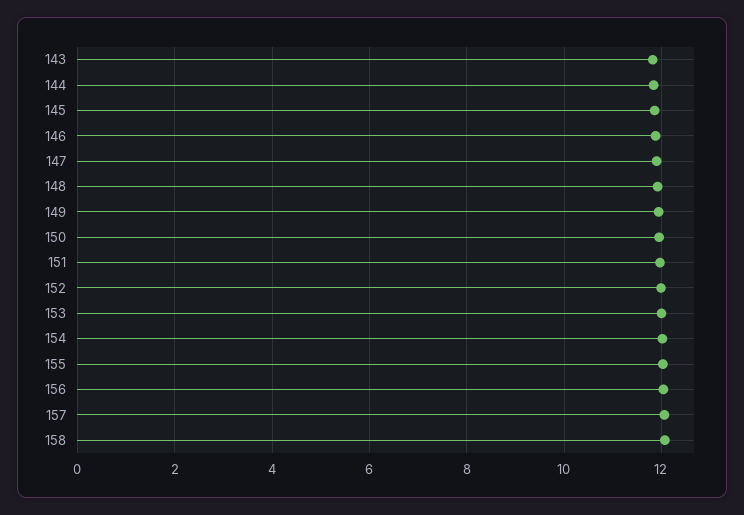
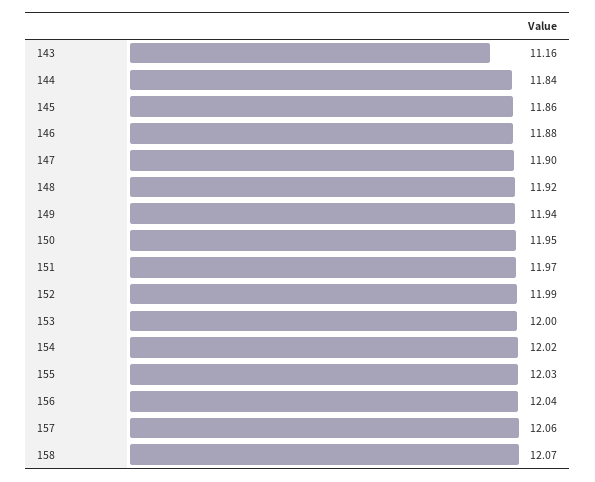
  {
-   "143": 11.8,
+   "143": 11.16,
    "144": 11.84,
    "145": 11.86,
    "146": 11.88,
    "147": 11.9,
    "148": 11.92,
    "149": 11.94,
    "150": 11.95,
    "151": 11.97,
    "152": 11.99,
    "153": 12,
    "154": 12.02,
    "155": 12.03,
    "156": 12.04,
    "157": 12.06,
    "158": 12.07
  }

